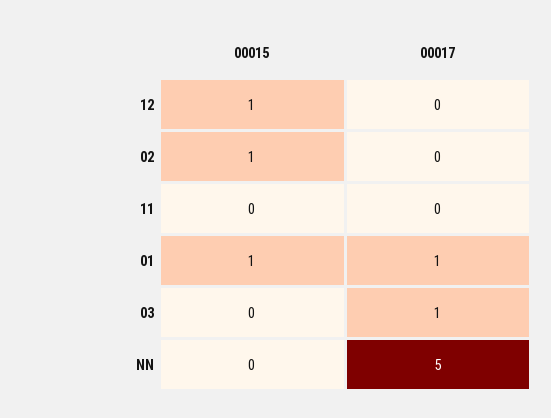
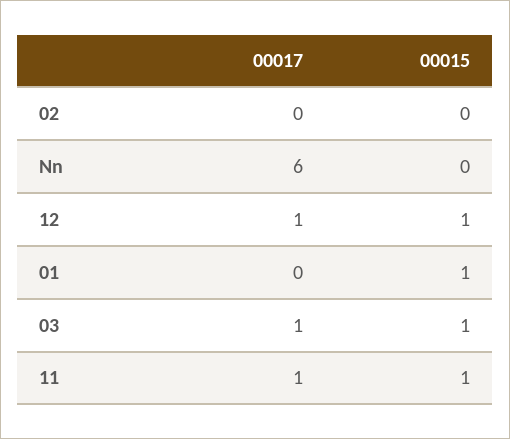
  {
    "00015": {
      "12": 1,
-     "02": 1,
+     "02": 0,
-     "11": 0,
+     "11": 1,
      "01": 1,
-     "03": 0,
+     "03": 1,
      "NN": 0
    },
    "00017": {
-     "12": 0,
+     "12": 1,
      "02": 0,
-     "11": 0,
+     "11": 1,
-     "01": 1,
+     "01": 0,
      "03": 1,
-     "NN": 5
+     "NN": 6
    }
  }

